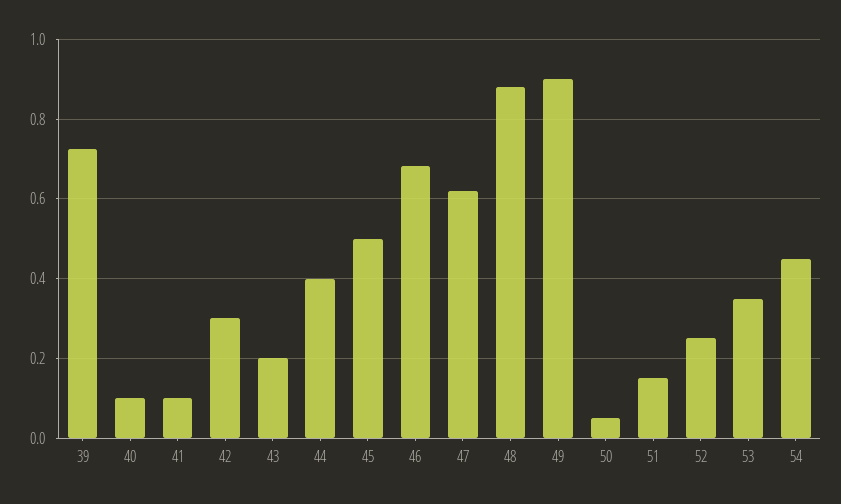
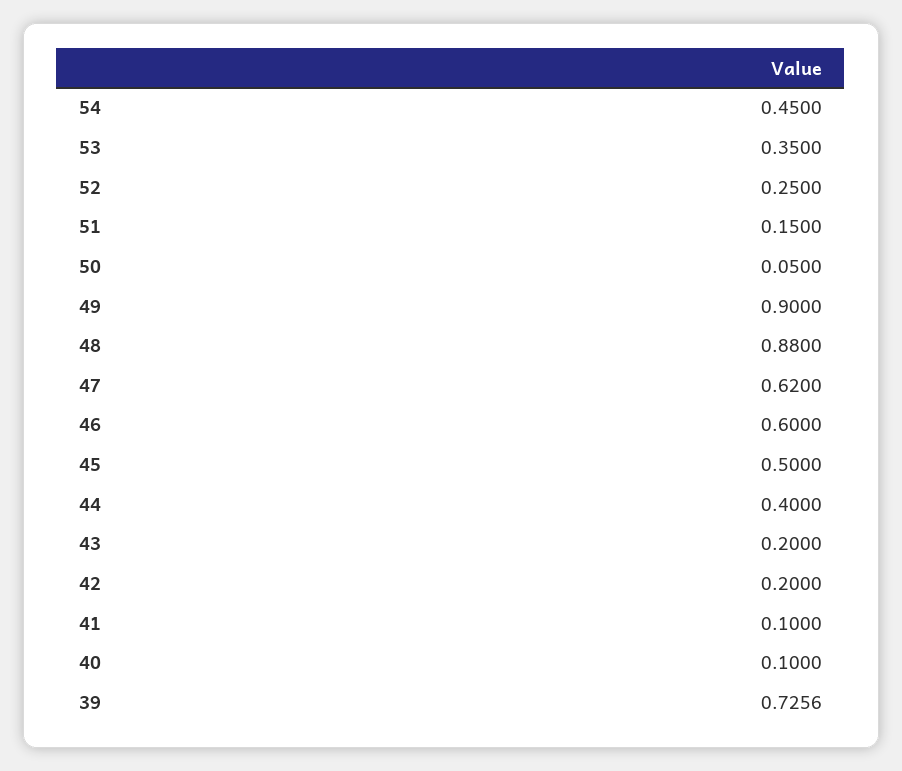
  {
    "39": 0.7256,
    "40": 0.1,
    "41": 0.1,
-   "42": 0.3,
+   "42": 0.2,
    "43": 0.2,
    "44": 0.4,
    "45": 0.5,
-   "46": 0.68,
+   "46": 0.6,
    "47": 0.62,
    "48": 0.88,
    "49": 0.9,
    "50": 0.05,
    "51": 0.15,
    "52": 0.25,
    "53": 0.35,
    "54": 0.45
  }

